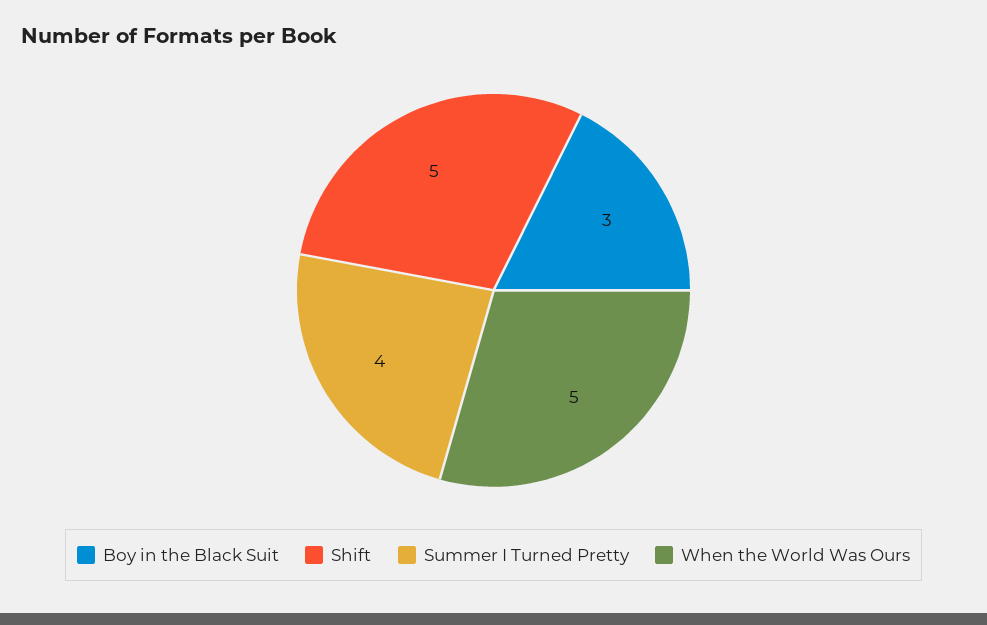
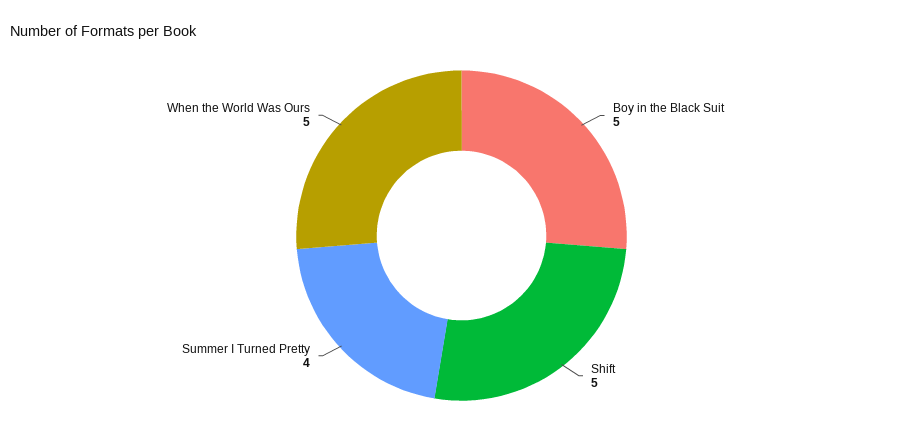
  {
-   "Boy in the Black Suit": 3,
+   "Boy in the Black Suit": 5,
    "Shift": 5,
    "Summer I Turned Pretty": 4,
    "When the World Was Ours": 5
  }

